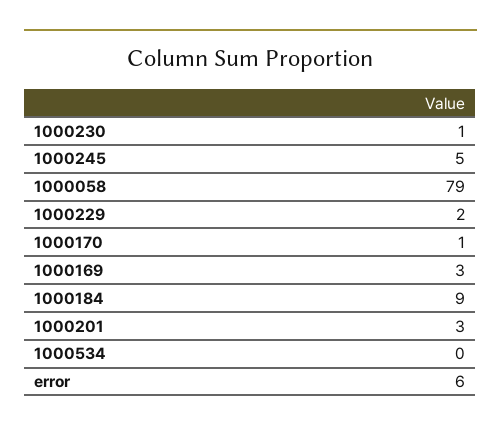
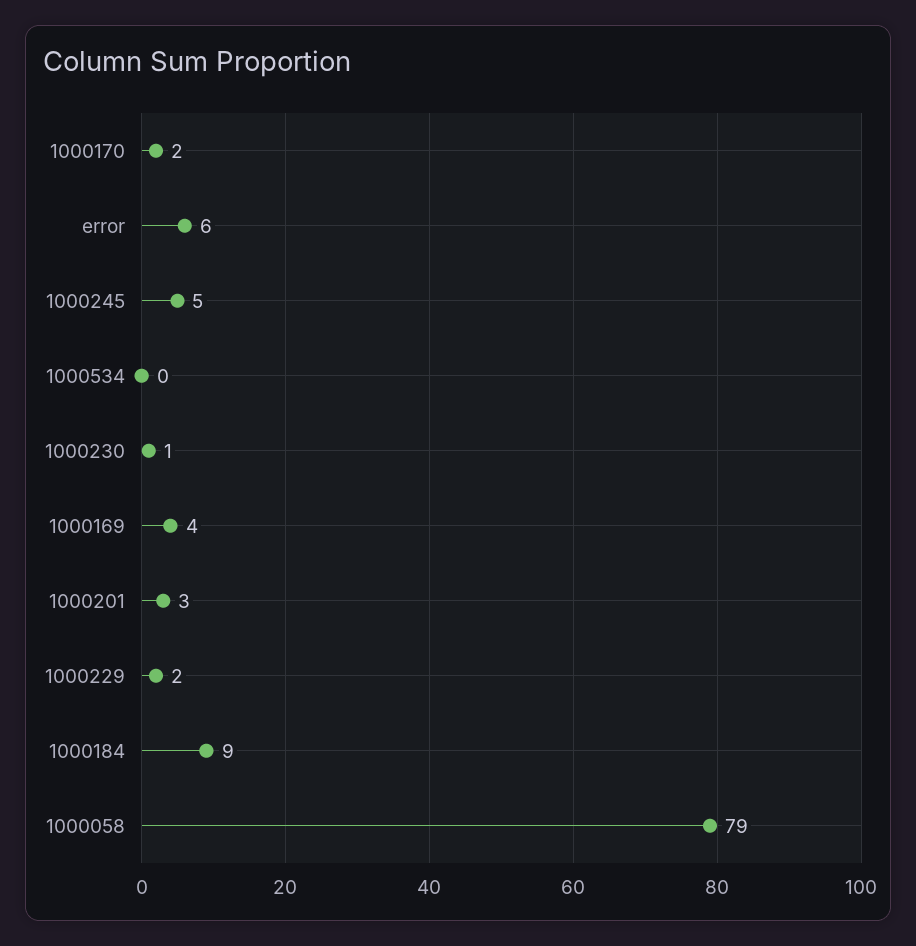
  {
    "1000230": 1,
    "1000245": 5,
    "1000058": 79,
    "1000229": 2,
-   "1000170": 1,
+   "1000170": 2,
-   "1000169": 3,
+   "1000169": 4,
    "1000184": 9,
    "1000201": 3,
    "1000534": 0,
    "error": 6
  }

